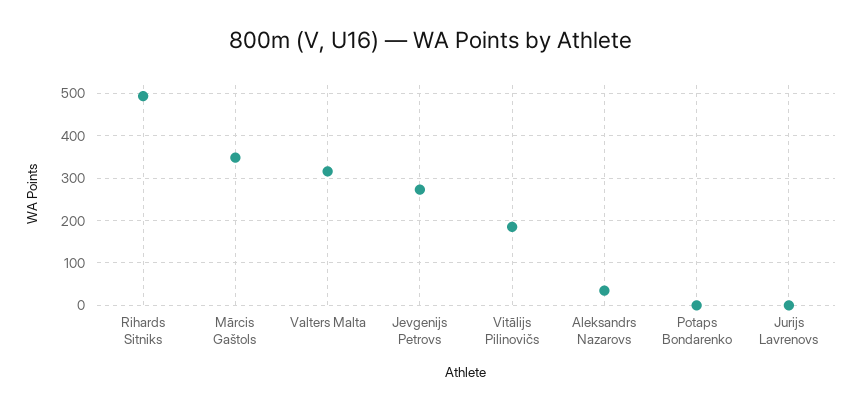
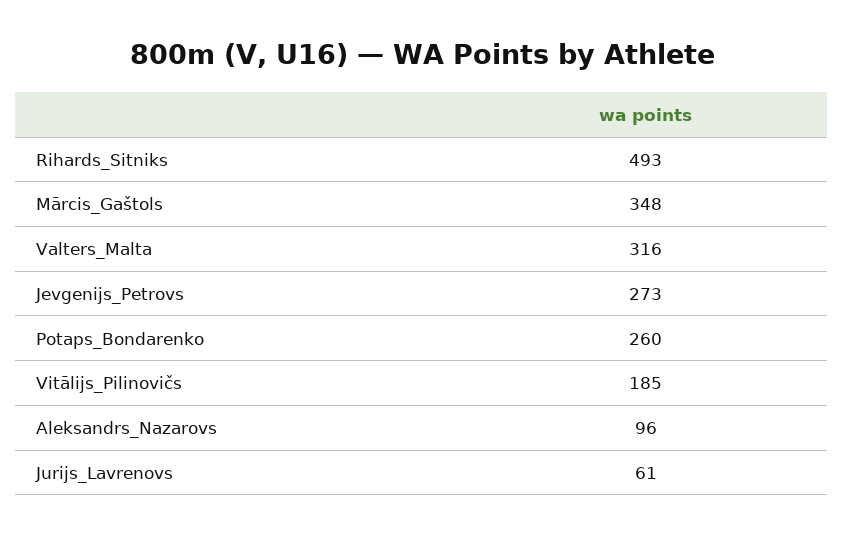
  {
    "Rihards Sitniks": 493,
    "Mārcis Gaštols": 348,
    "Valters Malta": 316,
    "Jevgenijs Petrovs": 273,
    "Vitālijs Pilinovičs": 185,
-   "Aleksandrs Nazarovs": 40,
+   "Aleksandrs Nazarovs": 96,
-   "Potaps Bondarenko": 0,
+   "Potaps Bondarenko": 260,
-   "Jurijs Lavrenovs": 0
+   "Jurijs Lavrenovs": 61
  }

